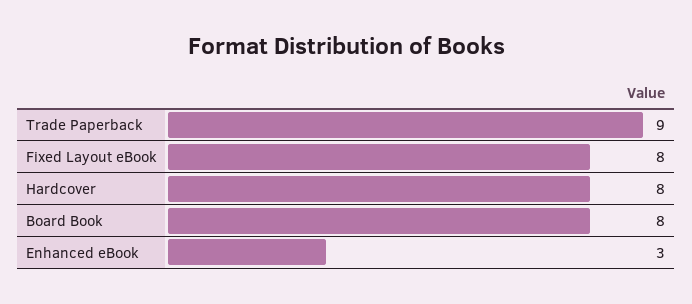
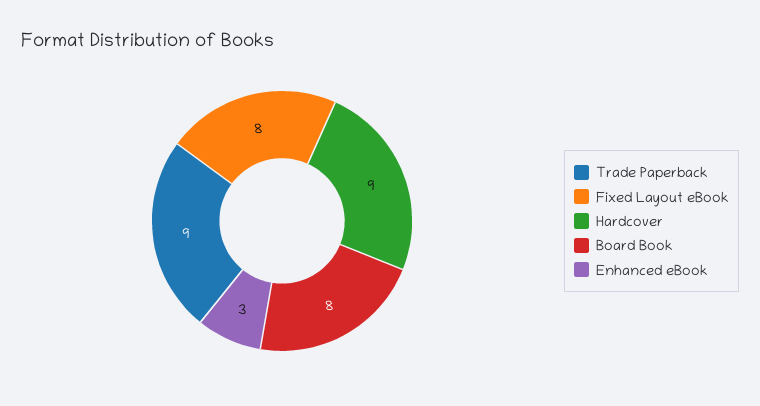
  {
    "Trade Paperback": 9,
    "Fixed Layout eBook": 8,
-   "Hardcover": 8,
+   "Hardcover": 9,
    "Board Book": 8,
    "Enhanced eBook": 3
  }

